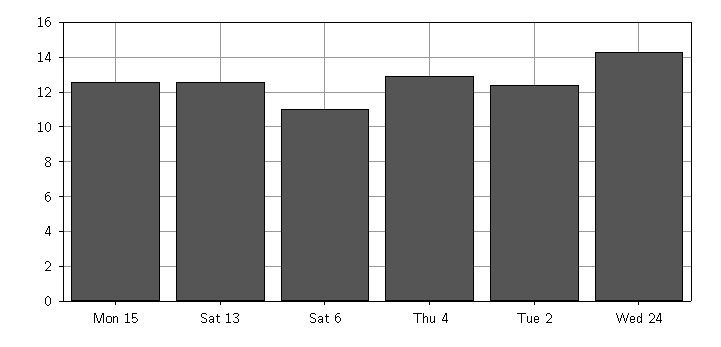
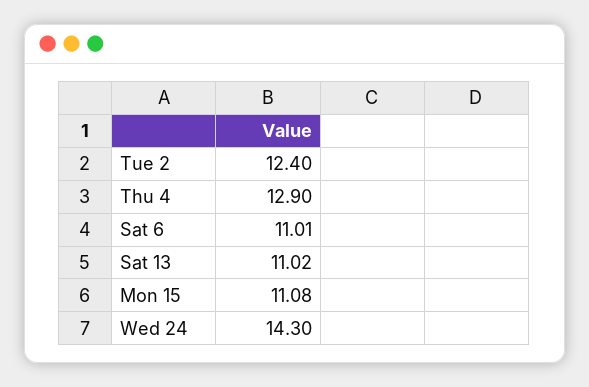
  {
-   "Mon 15": 12.5,
+   "Mon 15": 11.08,
-   "Sat 13": 12.5,
+   "Sat 13": 11.02,
    "Sat 6": 11.01,
    "Thu 4": 12.9,
    "Tue 2": 12.4,
    "Wed 24": 14.3
  }

